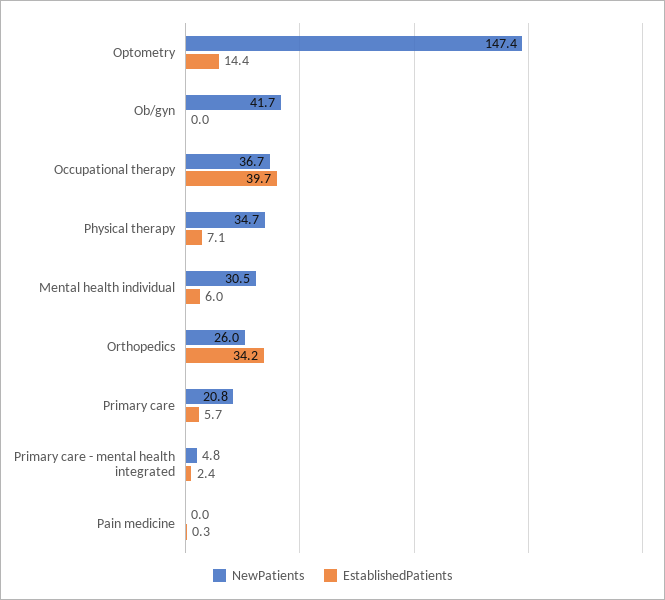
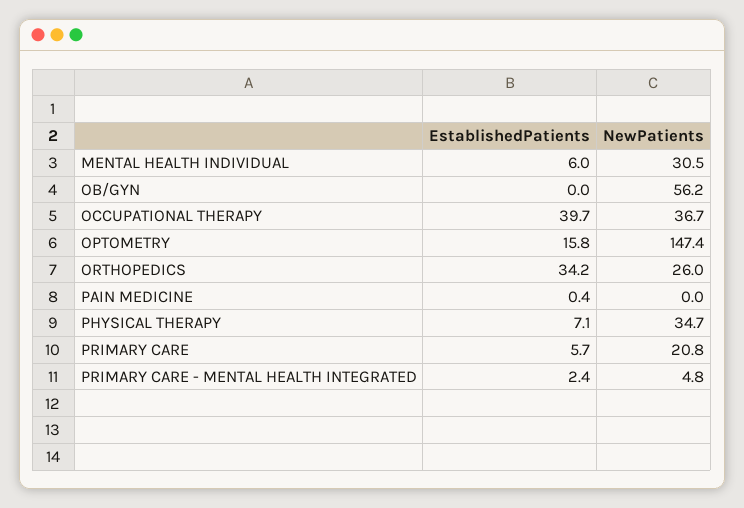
  {
    "NewPatients": {
      "Optometry": 147.4,
-     "Ob/gyn": 41.7,
+     "Ob/gyn": 56.2,
      "Occupational therapy": 36.7,
      "Physical therapy": 34.7,
      "Mental health individual": 30.5,
      "Orthopedics": 26,
      "Primary care": 20.8,
      "Primary care - mental health integrated": 4.8,
      "Pain medicine": 0
    },
    "EstablishedPatients": {
-     "Optometry": 14.4,
+     "Optometry": 15.8,
      "Ob/gyn": 0,
      "Occupational therapy": 39.7,
      "Physical therapy": 7.1,
      "Mental health individual": 6,
      "Orthopedics": 34.2,
      "Primary care": 5.7,
      "Primary care - mental health integrated": 2.4,
-     "Pain medicine": 0.3
+     "Pain medicine": 0.4
    }
  }

